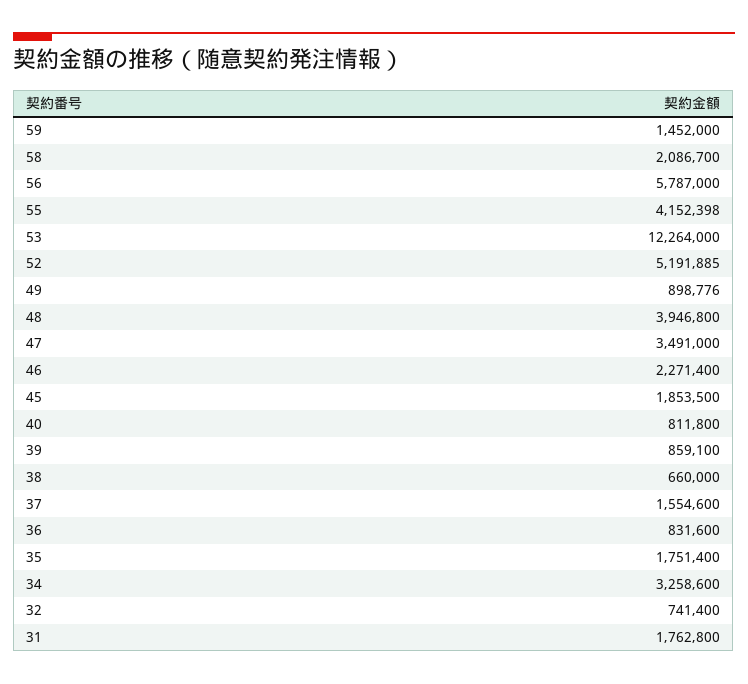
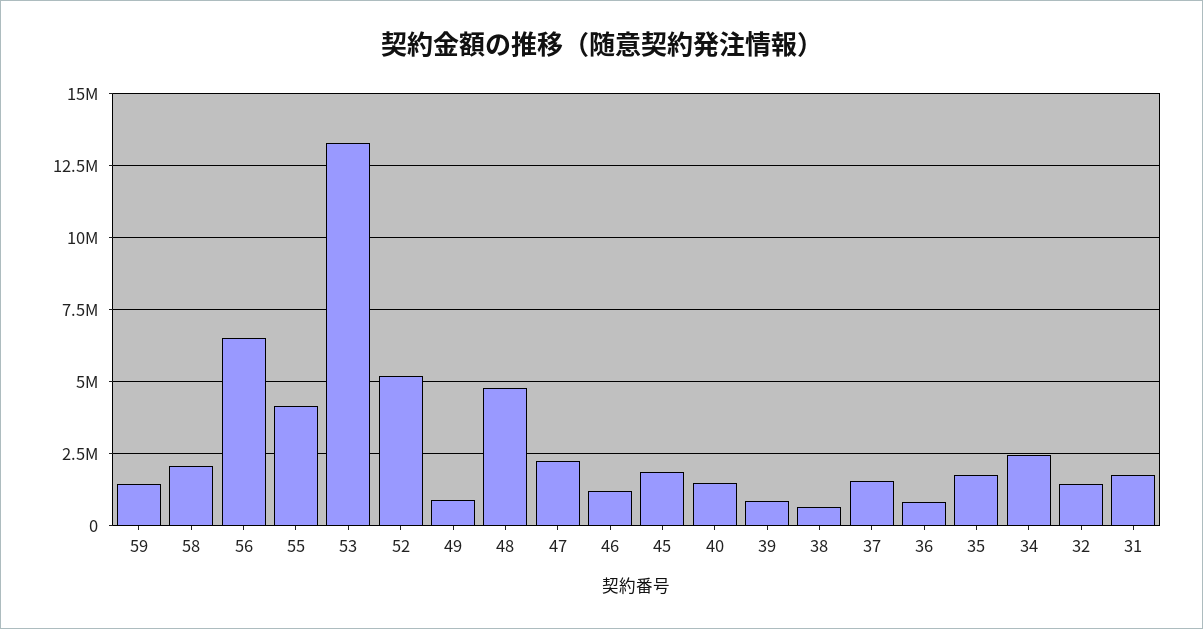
  {
    "59": 1452000,
    "58": 2086700,
-   "56": 5787000,
+   "56": 6500000,
    "55": 4152398,
-   "53": 12264000,
+   "53": 13250000,
    "52": 5191885,
    "49": 898776,
-   "48": 3946800,
+   "48": 4750000,
-   "47": 3491000,
+   "47": 2250000,
-   "46": 2271400,
+   "46": 1250000,
    "45": 1853500,
-   "40": 811800,
+   "40": 1500000,
    "39": 859100,
    "38": 660000,
    "37": 1554600,
    "36": 831600,
    "35": 1751400,
-   "34": 3258600,
+   "34": 2500000,
-   "32": 741400,
+   "32": 1500000,
    "31": 1762800
  }

